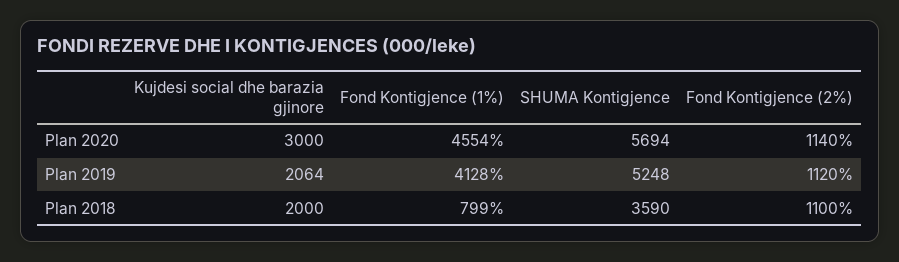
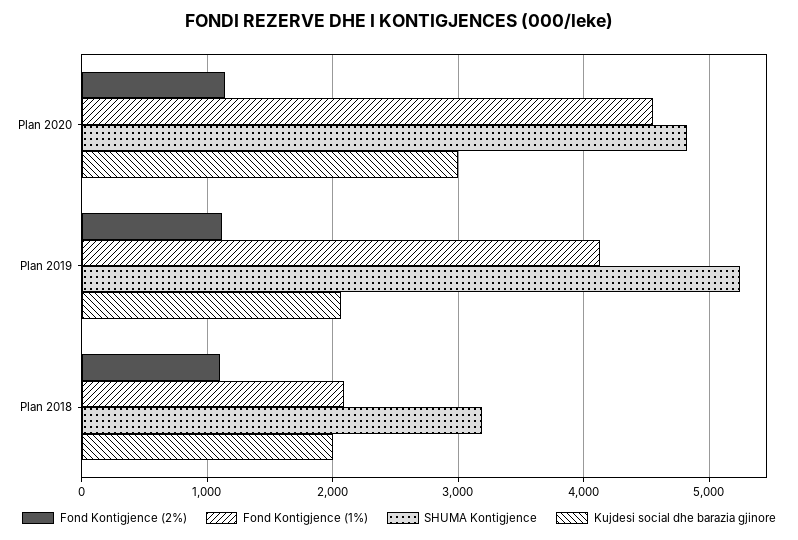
  {
    "Kujdesi social dhe barazia gjinore": {
      "Plan 2020": 3000,
      "Plan 2019": 2064,
      "Plan 2018": 2000
    },
    "Fond Kontigjence (1%)": {
      "Plan 2020": 4554,
      "Plan 2019": 4128,
-     "Plan 2018": 799
+     "Plan 2018": 2100
    },
    "SHUMA Kontigjence": {
-     "Plan 2020": 5694,
+     "Plan 2020": 4800,
      "Plan 2019": 5248,
-     "Plan 2018": 3590
+     "Plan 2018": 3200
    },
    "Fond Kontigjence (2%)": {
      "Plan 2020": 1140,
      "Plan 2019": 1120,
      "Plan 2018": 1100
    }
  }

